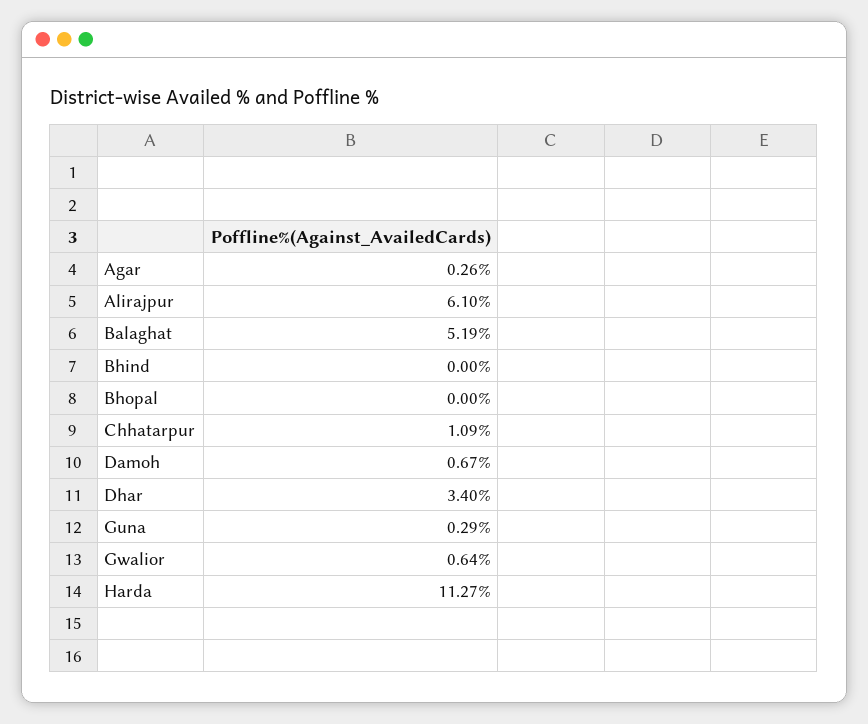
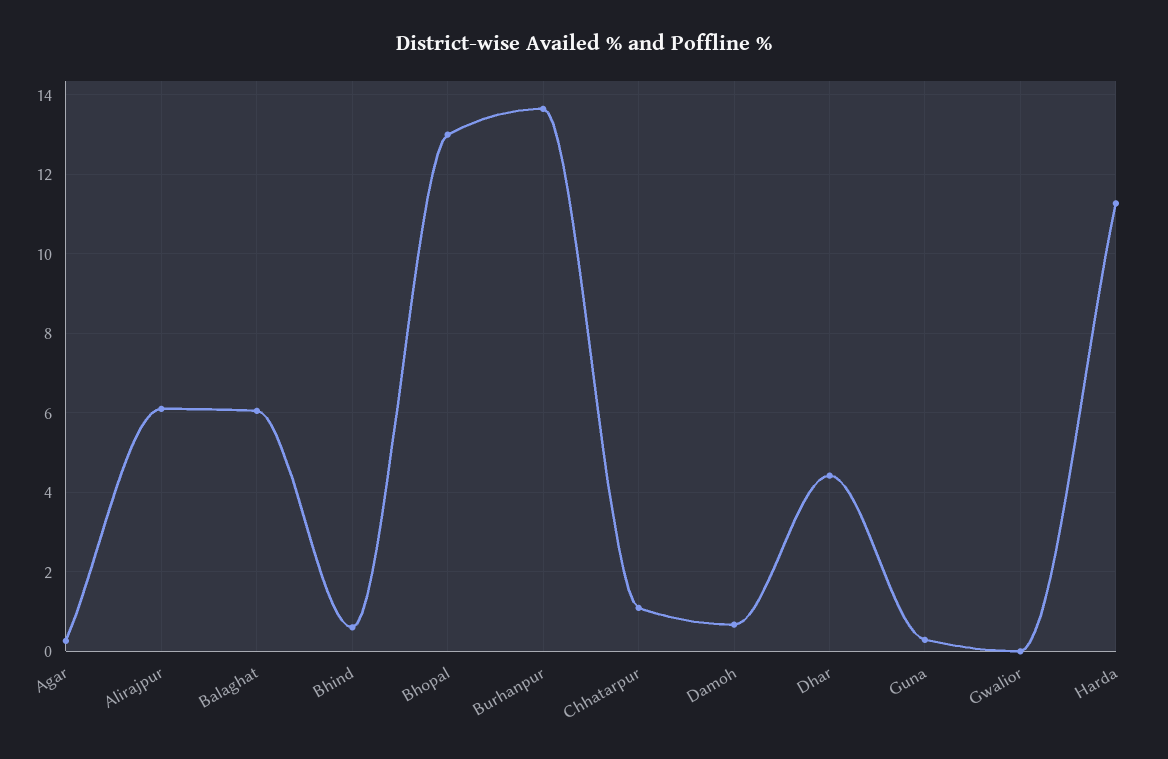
  {
    "Agar": 0.26,
    "Alirajpur": 6.1,
-   "Balaghat": 5.19,
+   "Balaghat": 6,
-   "Bhind": 0,
+   "Bhind": 0.6,
-   "Bhopal": 0,
+   "Bhopal": 13,
    "Chhatarpur": 1.09,
    "Damoh": 0.67,
-   "Dhar": 3.4,
+   "Dhar": 4.4,
    "Guna": 0.29,
-   "Gwalior": 0.64,
+   "Gwalior": 0,
-   "Harda": 11.27
+   "Harda": 11.27,
+   "Burhanpur": 13.6
  }

